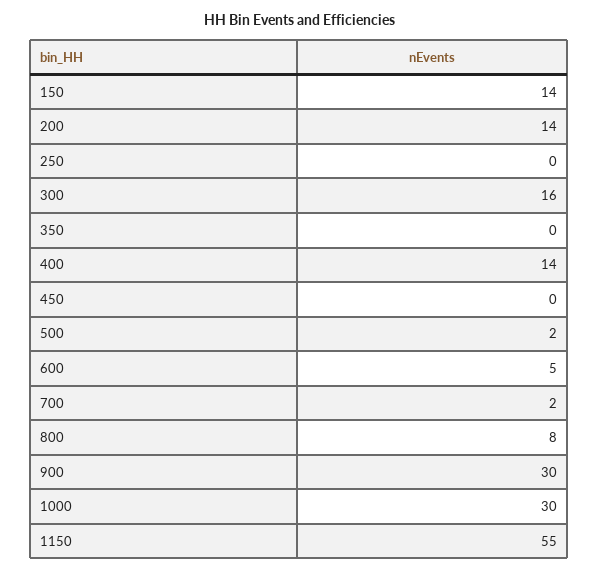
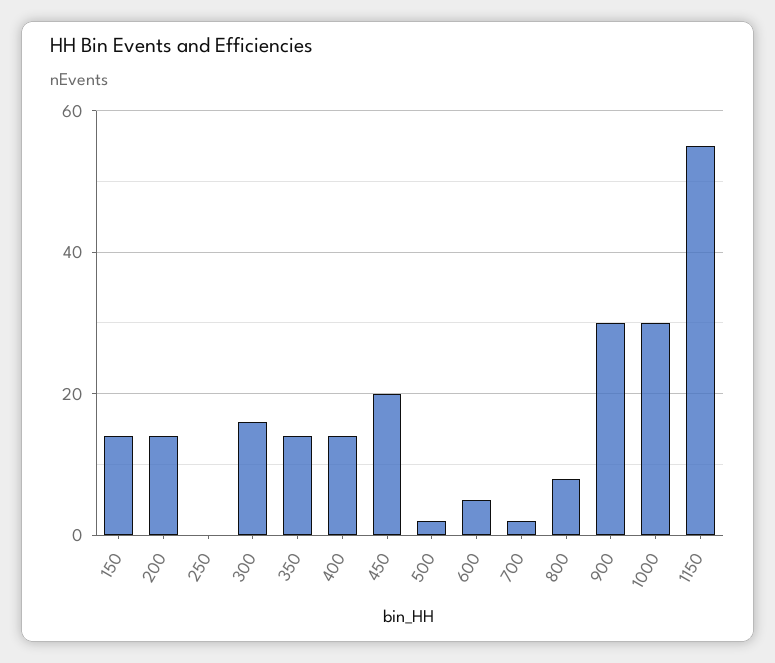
  {
    "150": 14,
    "200": 14,
    "250": 0,
    "300": 16,
-   "350": 0,
+   "350": 15,
    "400": 14,
-   "450": 0,
+   "450": 20,
    "500": 2,
    "600": 5,
    "700": 2,
    "800": 8,
    "900": 30,
    "1000": 30,
    "1150": 55
  }

